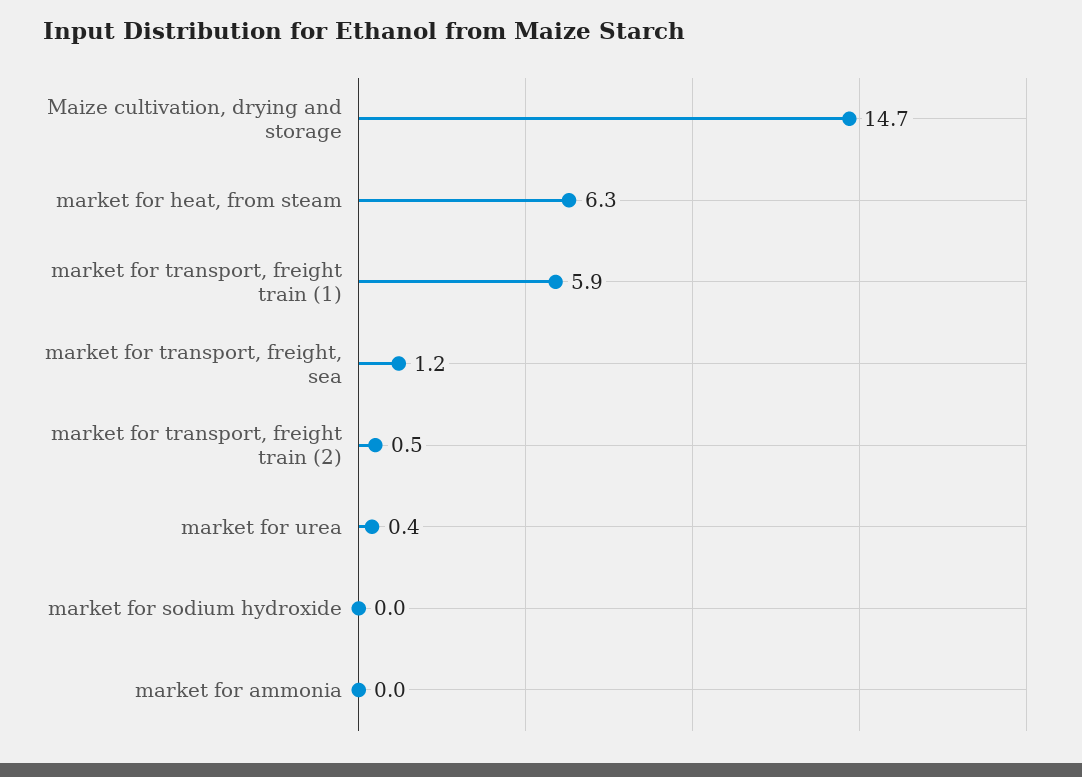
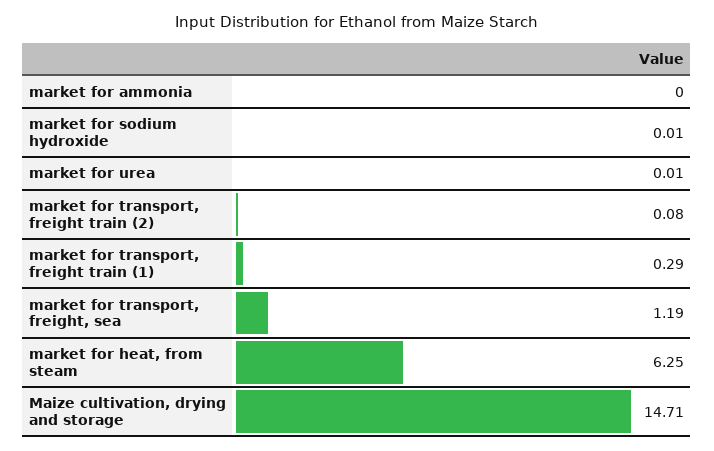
  {
    "Maize cultivation, drying and storage": 14.71,
    "market for heat, from steam": 6.25,
-   "market for transport, freight train (1)": 5.9,
+   "market for transport, freight train (1)": 0.29,
    "market for transport, freight, sea": 1.19,
-   "market for transport, freight train (2)": 0.5,
+   "market for transport, freight train (2)": 0.08,
-   "market for urea": 0.4,
+   "market for urea": 0.01,
    "market for sodium hydroxide": 0.01,
    "market for ammonia": 0
  }

